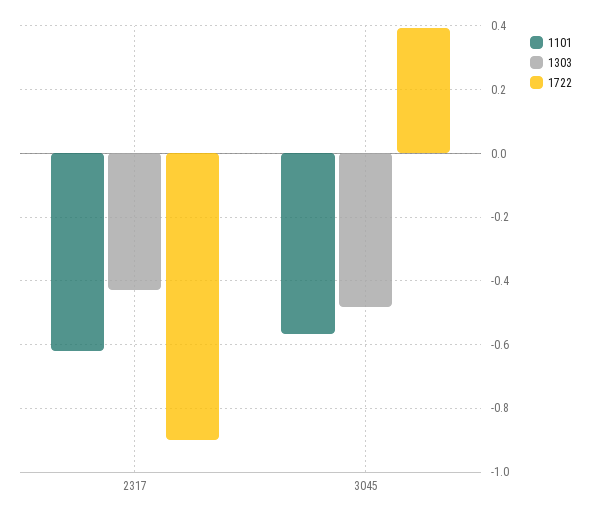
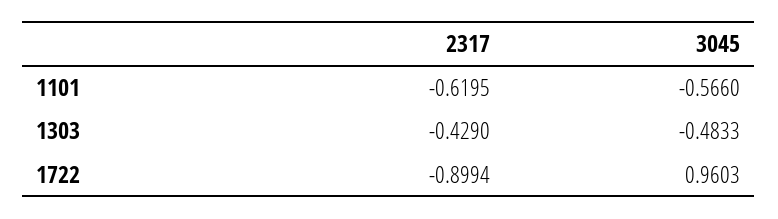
  {
    "1101": {
      "2317": -0.6195,
      "3045": -0.566
    },
    "1303": {
      "2317": -0.429,
      "3045": -0.4833
    },
    "1722": {
      "2317": -0.8994,
-     "3045": 0.4
+     "3045": 0.9603
    }
  }

